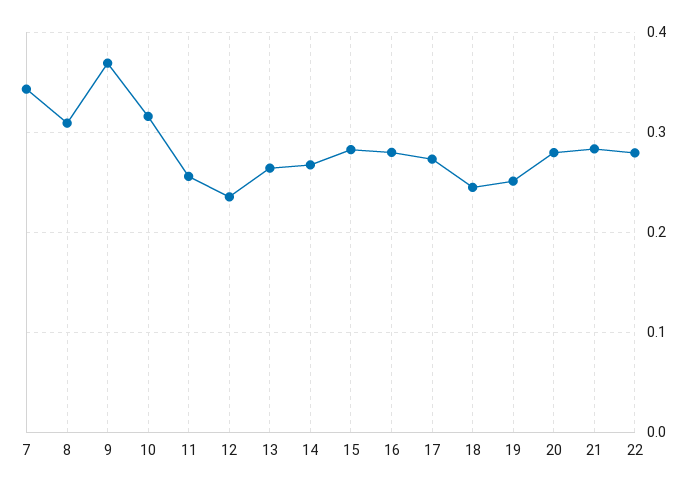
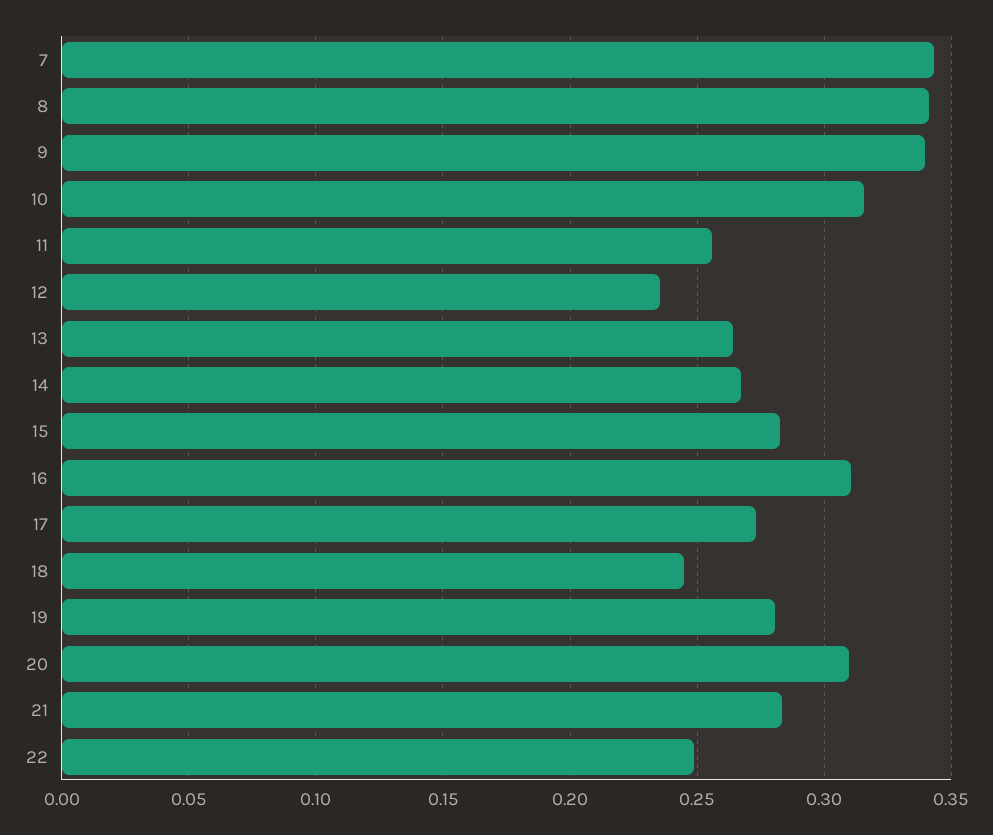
  {
    "7": 0.345,
-   "8": 0.31,
+   "8": 0.34,
-   "9": 0.37,
+   "9": 0.34,
    "10": 0.315,
    "11": 0.255,
    "12": 0.235,
    "13": 0.265,
    "14": 0.265,
    "15": 0.285,
-   "16": 0.28,
+   "16": 0.31,
    "17": 0.275,
    "18": 0.245,
-   "19": 0.25,
+   "19": 0.28,
-   "20": 0.28,
+   "20": 0.31,
    "21": 0.285,
-   "22": 0.28
+   "22": 0.25
  }

